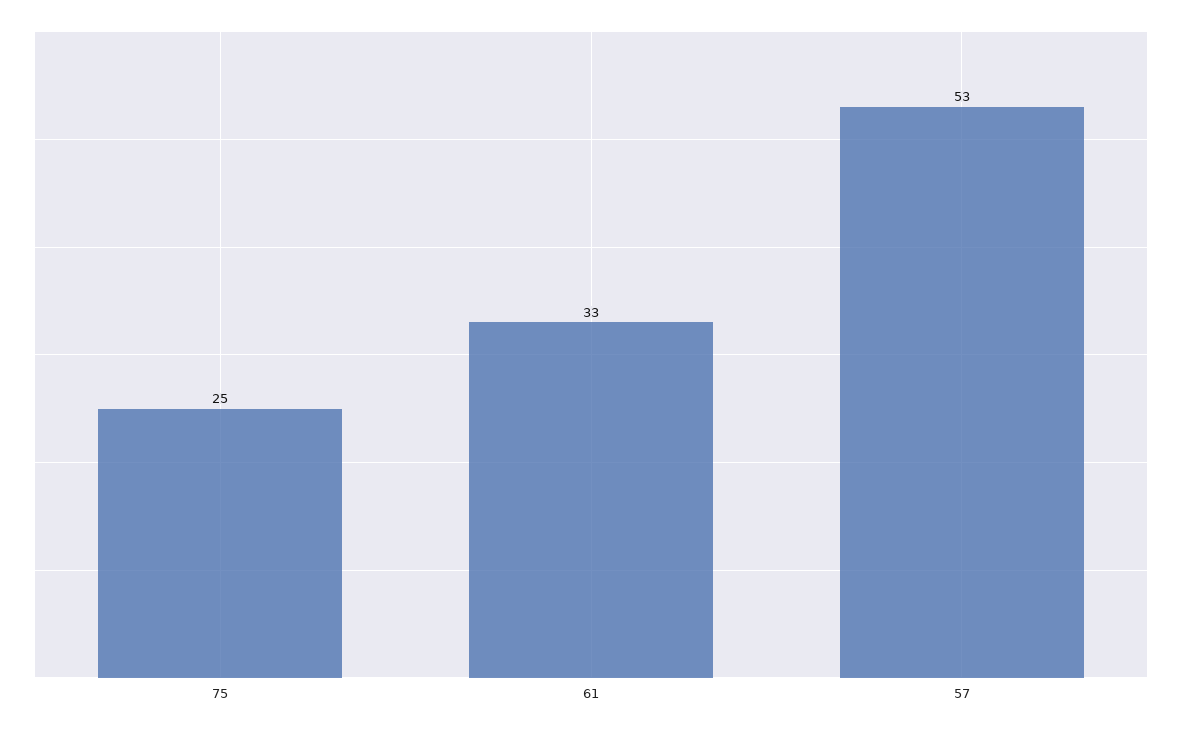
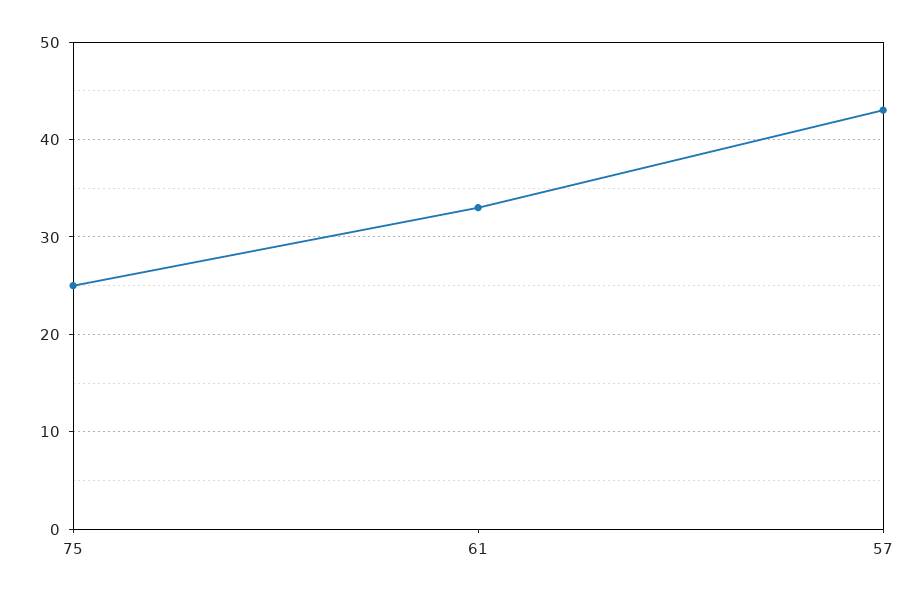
  {
    "75": 25,
    "61": 33,
-   "57": 53
+   "57": 43
  }

